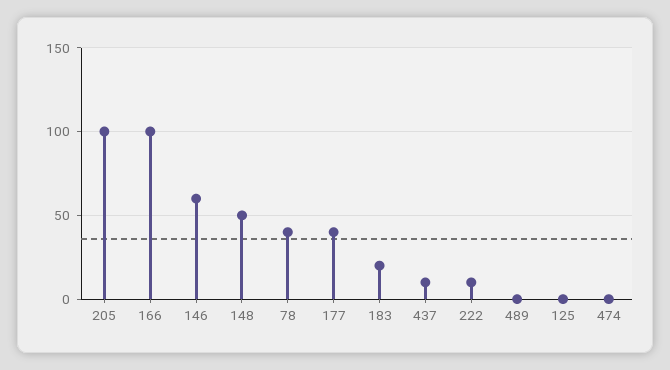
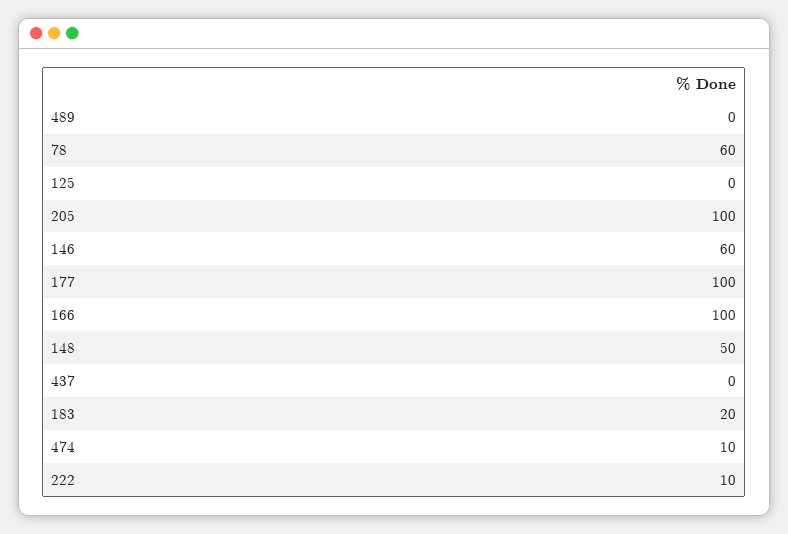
  {
    "205": 100,
    "166": 100,
    "146": 60,
    "148": 50,
-   "78": 40,
+   "78": 60,
-   "177": 40,
+   "177": 100,
    "183": 20,
-   "437": 10,
+   "437": 0,
    "222": 10,
    "489": 0,
    "125": 0,
-   "474": 0
+   "474": 10
  }

